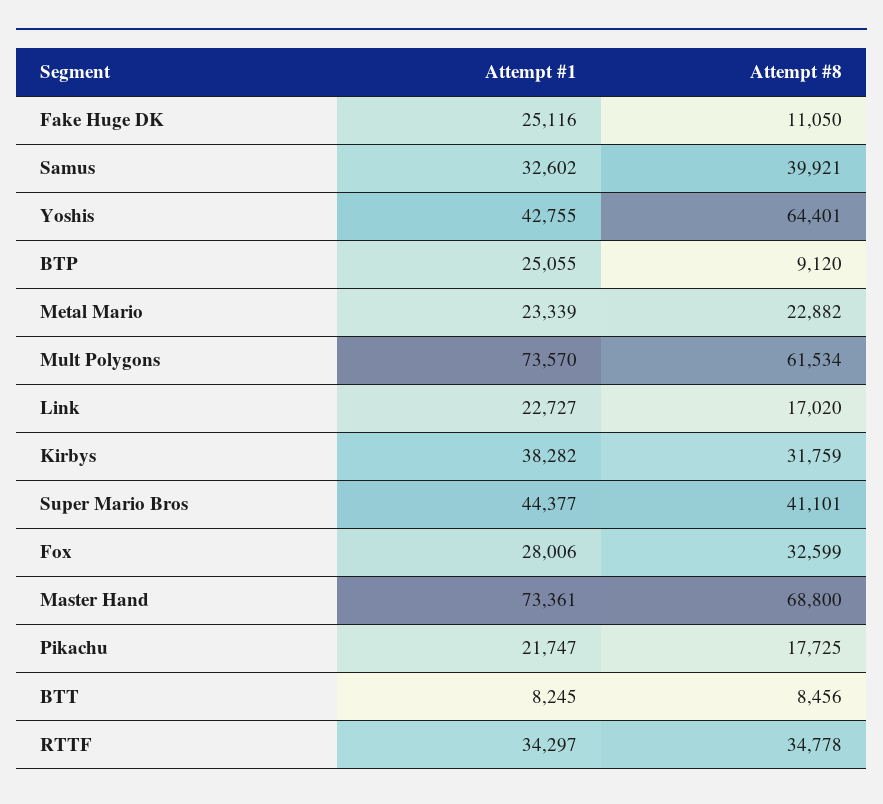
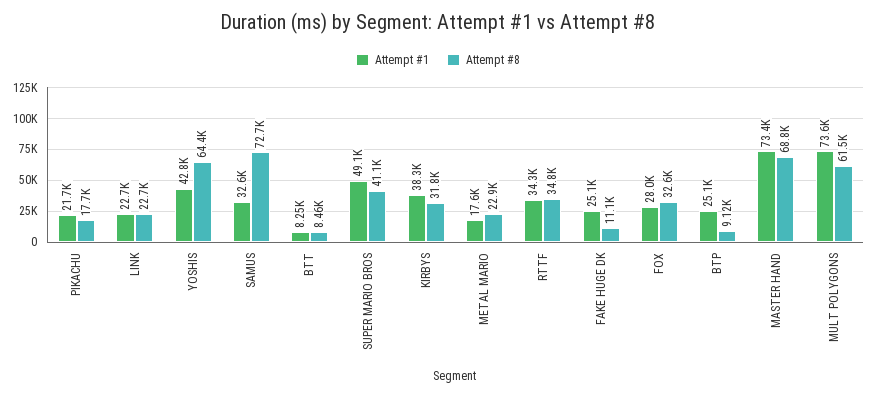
  {
    "Attempt #1": {
      "Fake Huge DK": 25116,
      "Samus": 32602,
      "Yoshis": 42755,
      "BTP": 25055,
-     "Metal Mario": 23339,
+     "Metal Mario": 17600,
      "Mult Polygons": 73570,
      "Link": 22727,
      "Kirbys": 38282,
-     "Super Mario Bros": 44377,
+     "Super Mario Bros": 49100,
      "Fox": 28006,
      "Master Hand": 73361,
      "Pikachu": 21747,
      "BTT": 8245,
      "RTTF": 34297
    },
    "Attempt #8": {
      "Fake Huge DK": 11050,
-     "Samus": 39921,
+     "Samus": 72700,
      "Yoshis": 64401,
      "BTP": 9120,
      "Metal Mario": 22882,
      "Mult Polygons": 61534,
-     "Link": 17020,
+     "Link": 22700,
      "Kirbys": 31759,
      "Super Mario Bros": 41101,
      "Fox": 32599,
      "Master Hand": 68800,
      "Pikachu": 17725,
      "BTT": 8456,
      "RTTF": 34778
    }
  }

